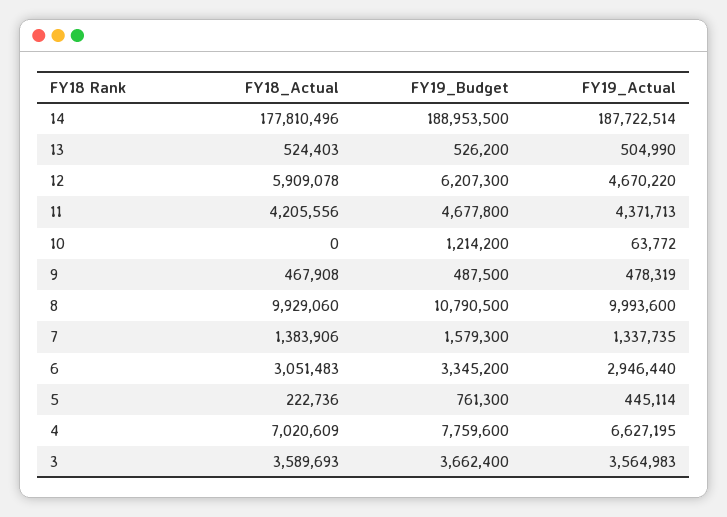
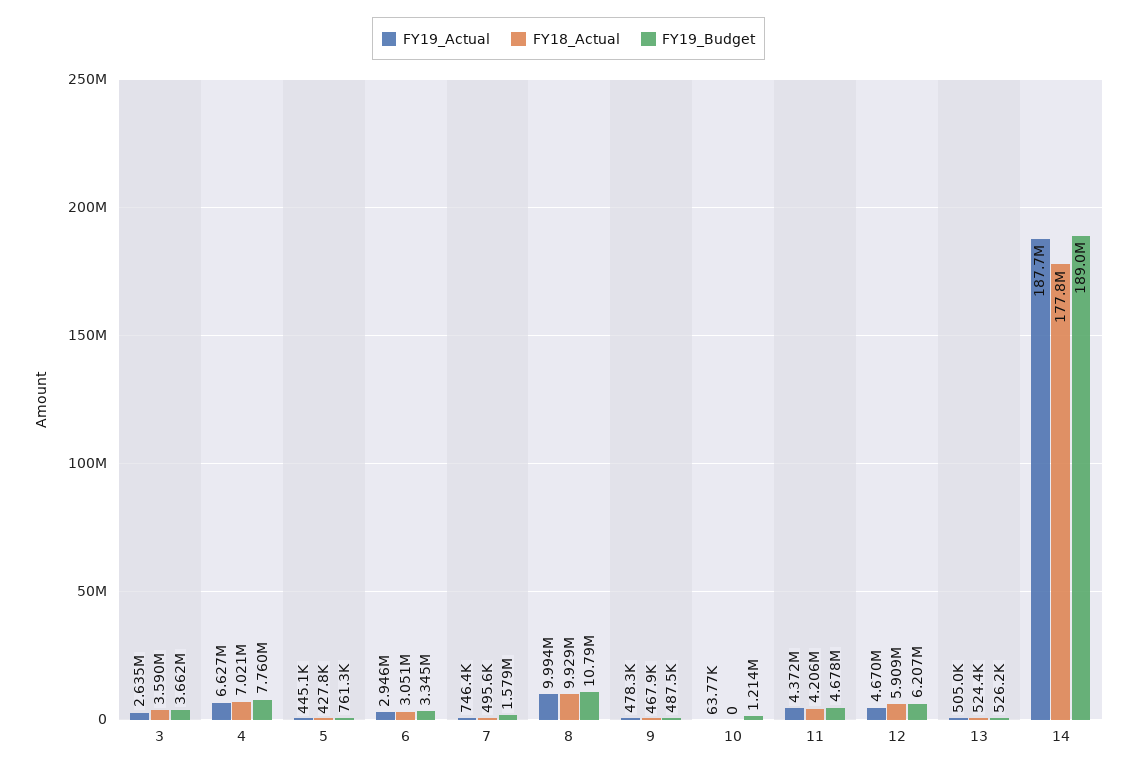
  {
    "FY18_Actual": {
      "14": 177810496,
      "13": 524403,
      "12": 5909078,
      "11": 4205556,
      "10": 0,
      "9": 467908,
      "8": 9929060,
-     "7": 1383906,
+     "7": 495600,
      "6": 3051483,
-     "5": 222736,
+     "5": 427800,
      "4": 7020609,
      "3": 3589693
    },
    "FY19_Budget": {
      "14": 188953500,
      "13": 526200,
      "12": 6207300,
      "11": 4677800,
      "10": 1214200,
      "9": 487500,
      "8": 10790500,
      "7": 1579300,
      "6": 3345200,
      "5": 761300,
      "4": 7759600,
      "3": 3662400
    },
    "FY19_Actual": {
      "14": 187722514,
      "13": 504990,
      "12": 4670220,
      "11": 4371713,
      "10": 63772,
      "9": 478319,
      "8": 9993600,
-     "7": 1337735,
+     "7": 746400,
      "6": 2946440,
      "5": 445114,
      "4": 6627195,
-     "3": 3564983
+     "3": 2635000
    }
  }

